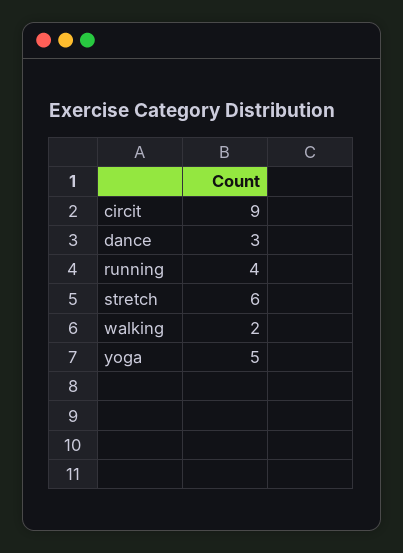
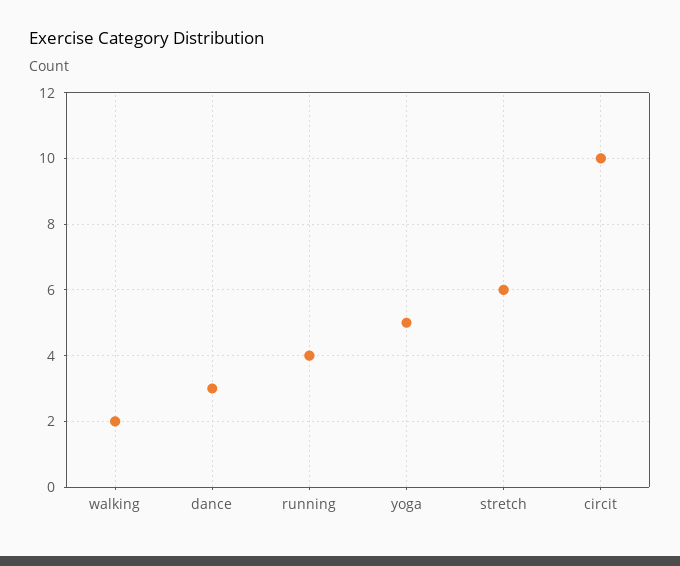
  {
-   "circit": 9,
+   "circit": 10,
    "dance": 3,
    "running": 4,
    "stretch": 6,
    "walking": 2,
    "yoga": 5
  }

